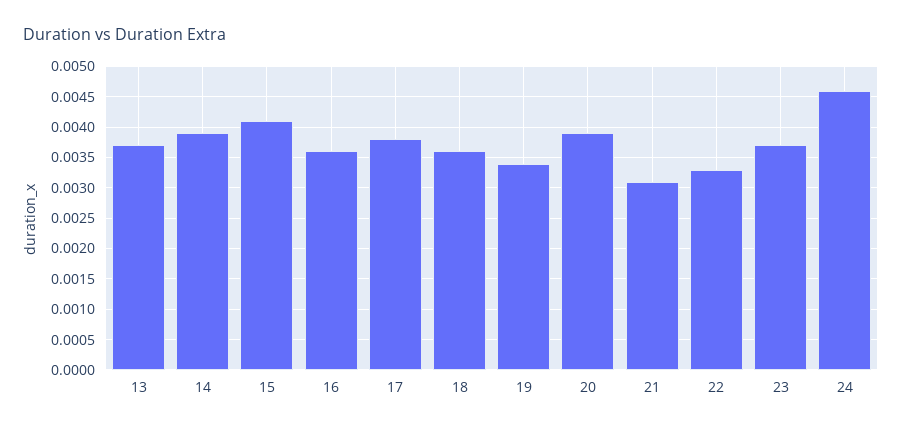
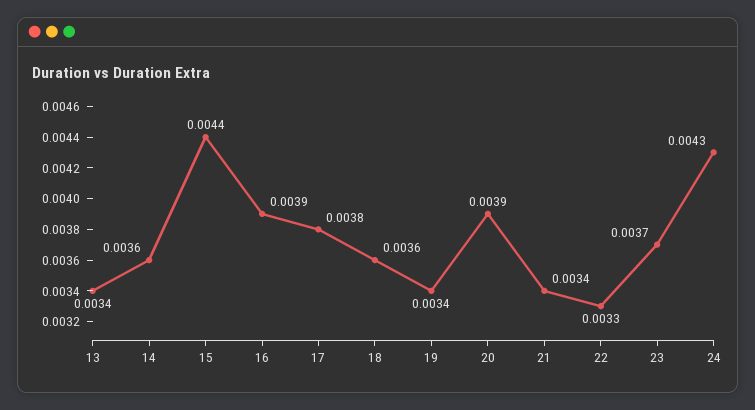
  {
-   "13": 0.0037,
+   "13": 0.0034,
-   "14": 0.0039,
+   "14": 0.0036,
-   "15": 0.0041,
+   "15": 0.0044,
-   "16": 0.0036,
+   "16": 0.0039,
    "17": 0.0038,
    "18": 0.0036,
    "19": 0.0034,
    "20": 0.0039,
-   "21": 0.0031,
+   "21": 0.0034,
    "22": 0.0033,
    "23": 0.0037,
-   "24": 0.0046
+   "24": 0.0043
  }

